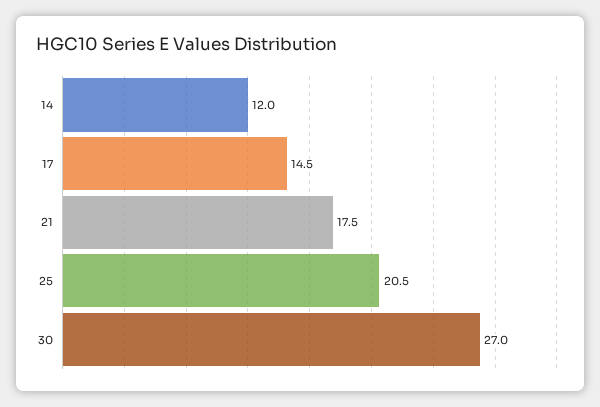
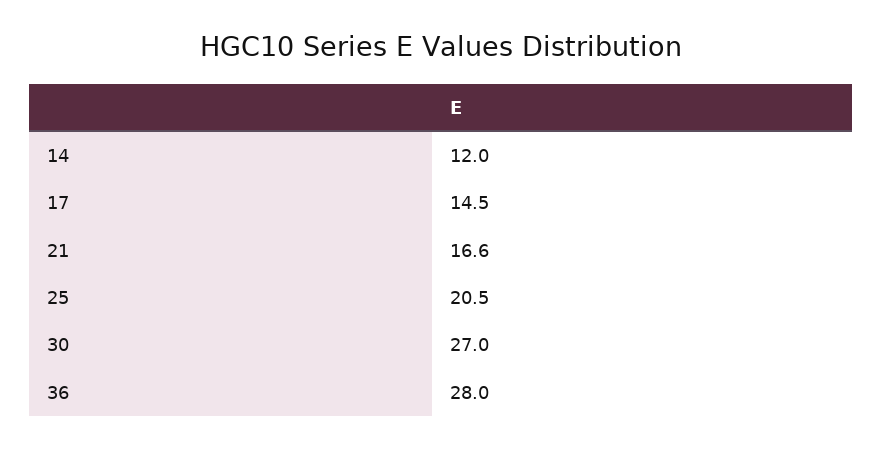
  {
    "14": 12,
    "17": 14.5,
-   "21": 17.5,
+   "21": 16.6,
    "25": 20.5,
-   "30": 27
+   "30": 27,
+   "36": 28
  }

